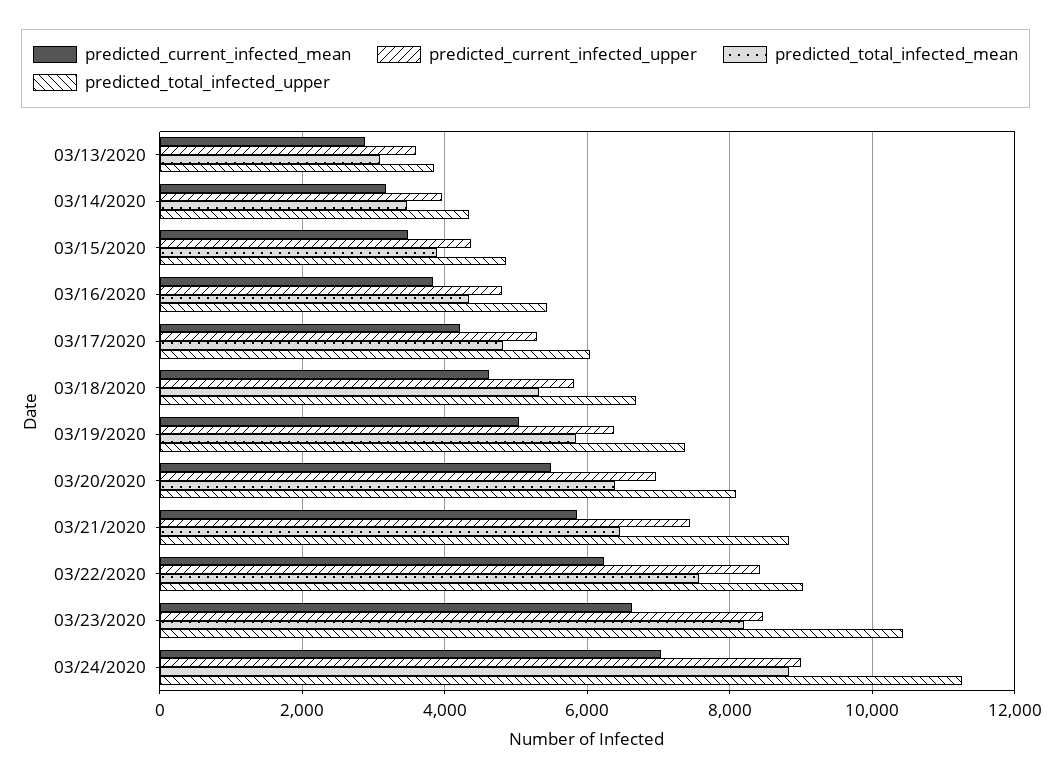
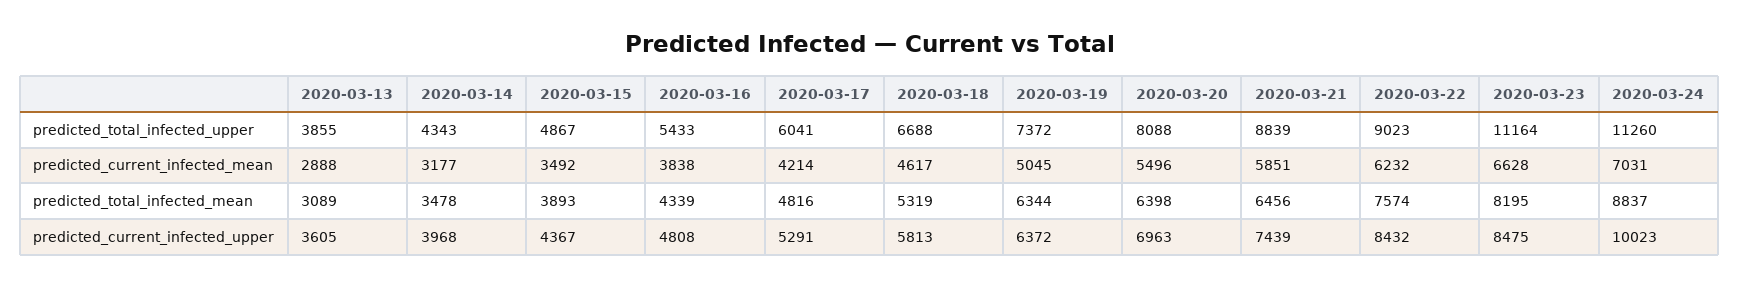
  {
    "predicted_current_infected_mean": {
      "03/13/2020": 2888,
      "03/14/2020": 3177,
      "03/15/2020": 3492,
      "03/16/2020": 3838,
      "03/17/2020": 4214,
      "03/18/2020": 4617,
      "03/19/2020": 5045,
      "03/20/2020": 5496,
      "03/21/2020": 5851,
      "03/22/2020": 6232,
      "03/23/2020": 6628,
      "03/24/2020": 7031
    },
    "predicted_current_infected_upper": {
      "03/13/2020": 3605,
      "03/14/2020": 3968,
      "03/15/2020": 4367,
      "03/16/2020": 4808,
      "03/17/2020": 5291,
      "03/18/2020": 5813,
      "03/19/2020": 6372,
      "03/20/2020": 6963,
      "03/21/2020": 7439,
      "03/22/2020": 8432,
      "03/23/2020": 8475,
-     "03/24/2020": 9000
+     "03/24/2020": 10023
    },
    "predicted_total_infected_mean": {
      "03/13/2020": 3089,
      "03/14/2020": 3478,
      "03/15/2020": 3893,
      "03/16/2020": 4339,
      "03/17/2020": 4816,
      "03/18/2020": 5319,
-     "03/19/2020": 5800,
+     "03/19/2020": 6344,
      "03/20/2020": 6398,
      "03/21/2020": 6456,
      "03/22/2020": 7574,
      "03/23/2020": 8195,
      "03/24/2020": 8837
    },
    "predicted_total_infected_upper": {
      "03/13/2020": 3855,
      "03/14/2020": 4343,
      "03/15/2020": 4867,
      "03/16/2020": 5433,
      "03/17/2020": 6041,
      "03/18/2020": 6688,
      "03/19/2020": 7372,
      "03/20/2020": 8088,
      "03/21/2020": 8839,
      "03/22/2020": 9023,
-     "03/23/2020": 10400,
+     "03/23/2020": 11164,
      "03/24/2020": 11260
    }
  }

